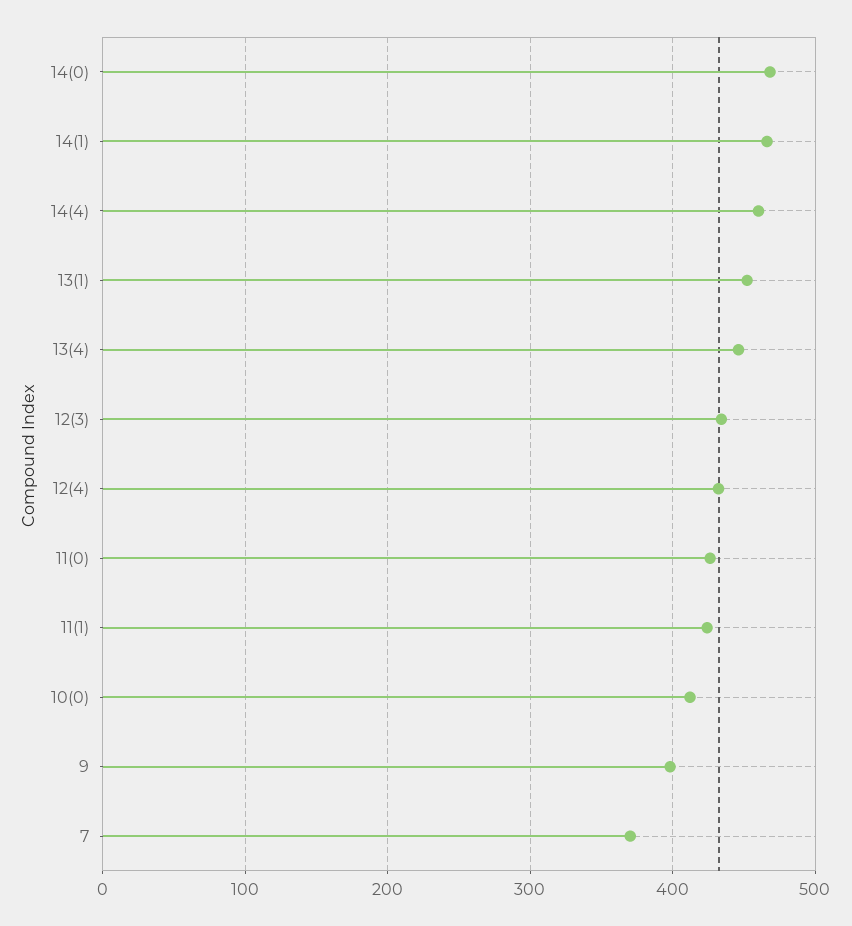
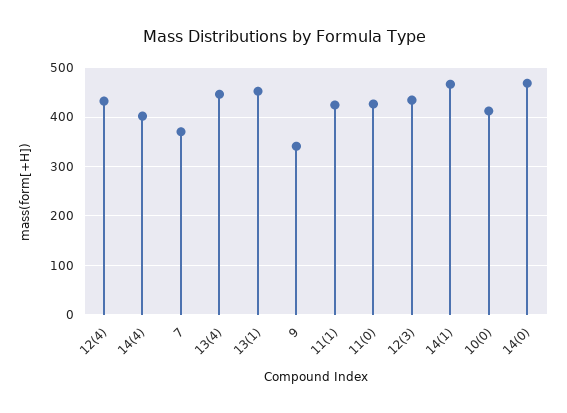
  {
    "14(0)": 470,
    "14(1)": 470,
-   "14(4)": 460,
+   "14(4)": 400,
    "13(1)": 450,
    "13(4)": 450,
    "12(3)": 430,
    "12(4)": 430,
    "11(0)": 430,
    "11(1)": 420,
    "10(0)": 410,
-   "9": 400,
+   "9": 340,
    "7": 370
  }

